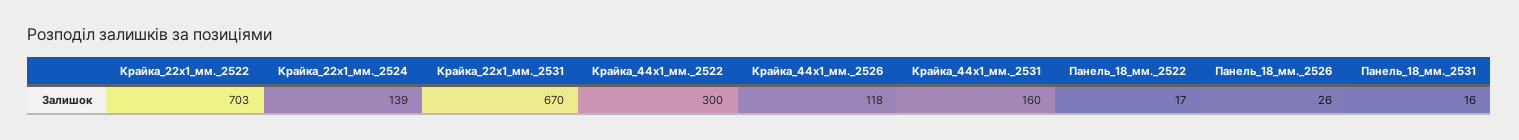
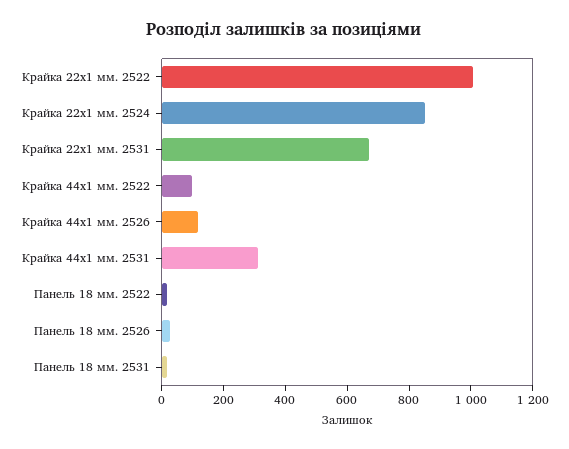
  {
-   "Крайка_22x1_мм._2522": 703,
+   "Крайка_22x1_мм._2522": 1000,
-   "Крайка_22x1_мм._2524": 139,
+   "Крайка_22x1_мм._2524": 850,
    "Крайка_22x1_мм._2531": 670,
-   "Крайка_44x1_мм._2522": 300,
+   "Крайка_44x1_мм._2522": 100,
    "Крайка_44x1_мм._2526": 118,
-   "Крайка_44x1_мм._2531": 160,
+   "Крайка_44x1_мм._2531": 300,
    "Панель_18_мм._2522": 17,
    "Панель_18_мм._2526": 26,
    "Панель_18_мм._2531": 16
  }

